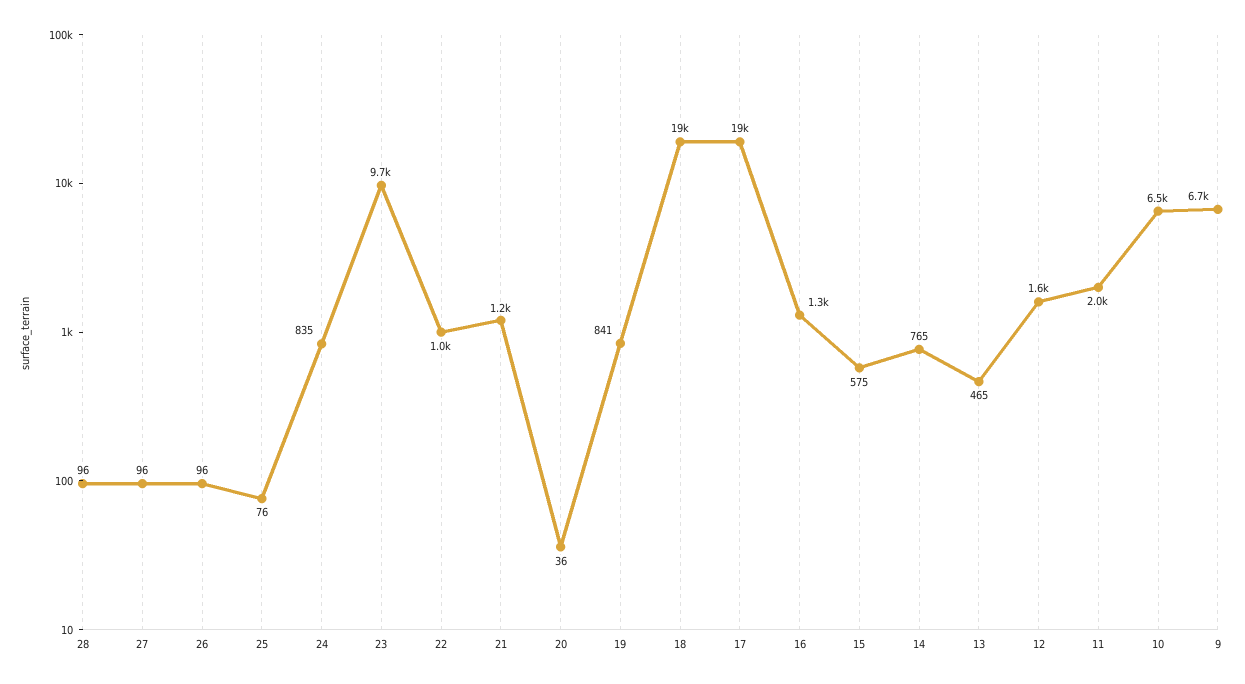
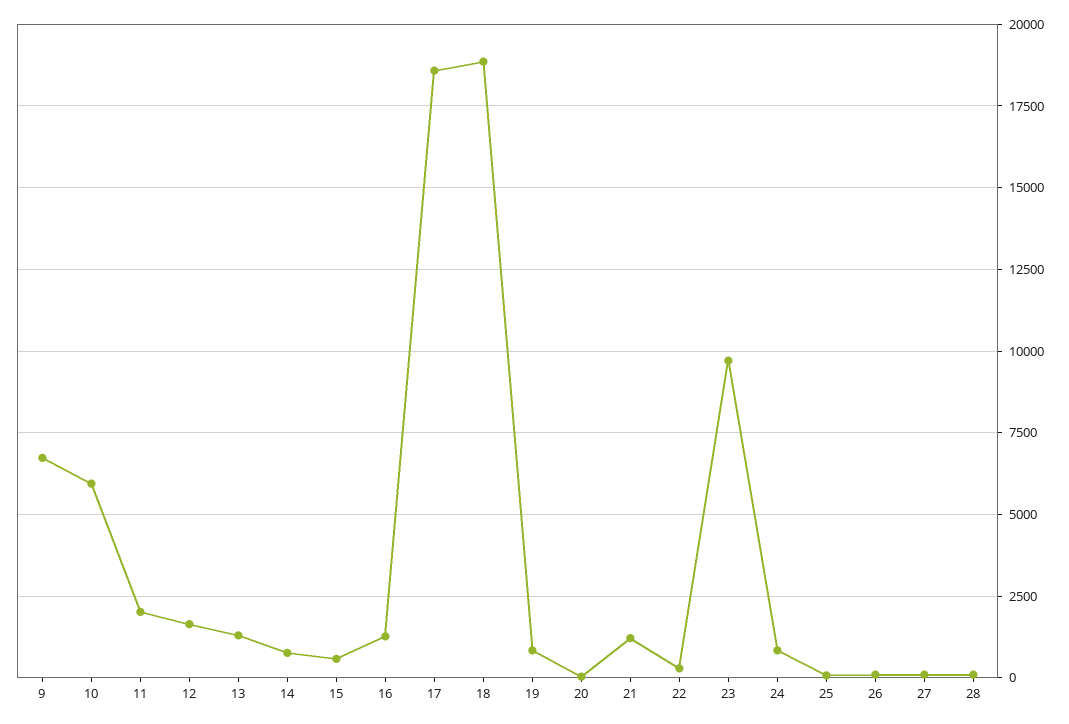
  {
    "28": 96,
    "27": 96,
    "26": 96,
    "25": 76,
    "24": 835,
    "23": 9700,
-   "22": 1000,
+   "22": 250,
    "21": 1200,
    "20": 36,
    "19": 841,
    "18": 19000,
    "17": 19000,
    "16": 1300,
    "15": 575,
    "14": 765,
-   "13": 465,
+   "13": 1250,
    "12": 1600,
    "11": 2000,
-   "10": 6500,
+   "10": 6000,
    "9": 6700
  }

